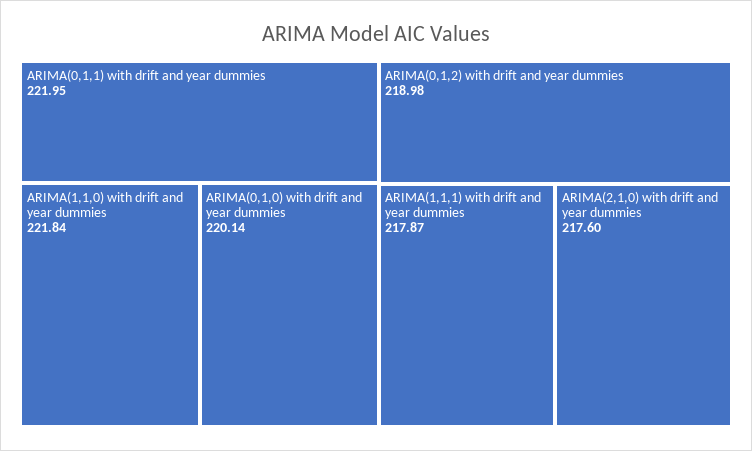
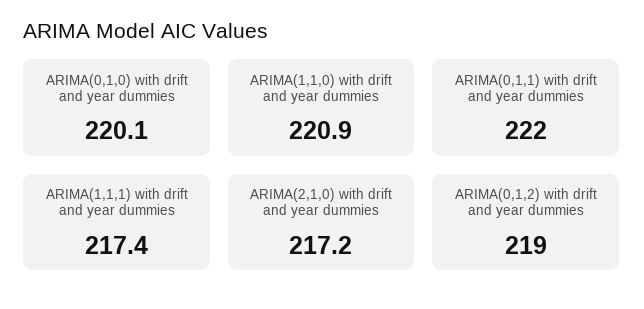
  {
    "ARIMA(0,1,1) with drift and year dummies": 221.95,
-   "ARIMA(1,1,0) with drift and year dummies": 221.84,
+   "ARIMA(1,1,0) with drift and year dummies": 220.9,
    "ARIMA(0,1,0) with drift and year dummies": 220.14,
    "ARIMA(0,1,2) with drift and year dummies": 218.98,
-   "ARIMA(1,1,1) with drift and year dummies": 217.87,
+   "ARIMA(1,1,1) with drift and year dummies": 217.4,
-   "ARIMA(2,1,0) with drift and year dummies": 217.6
+   "ARIMA(2,1,0) with drift and year dummies": 217.2
  }

